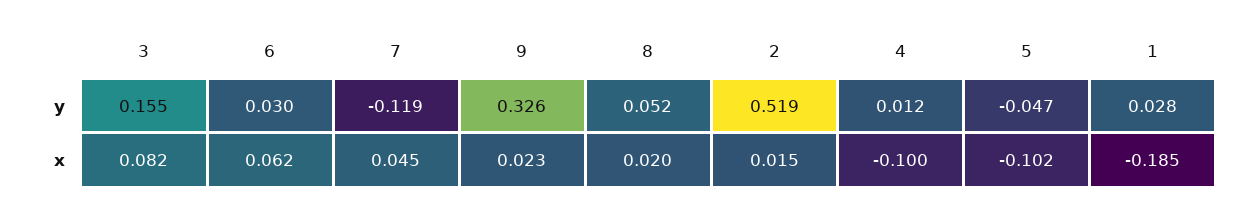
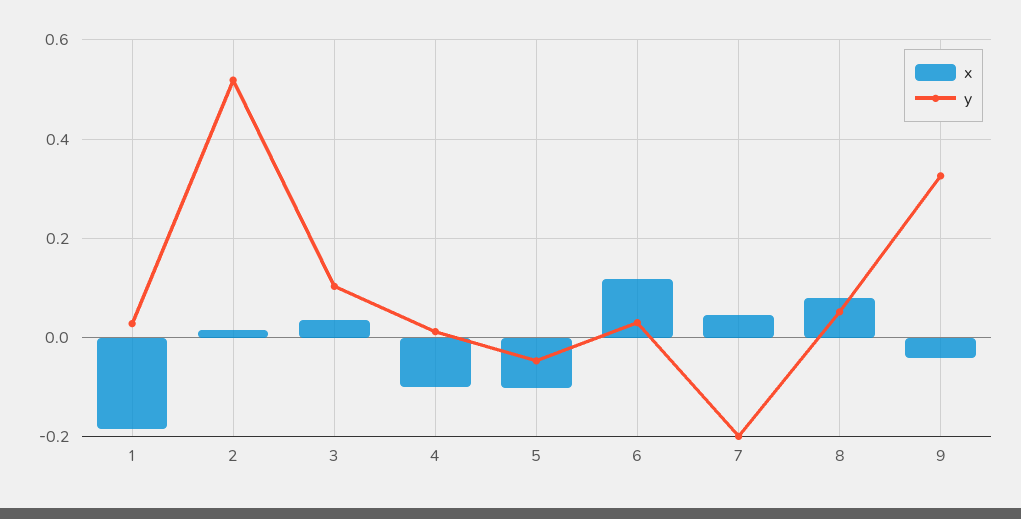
  {
    "y": {
-     "3": 0.155,
+     "3": 0.1,
      "6": 0.03,
-     "7": -0.119,
+     "7": -0.2,
      "9": 0.326,
      "8": 0.052,
      "2": 0.519,
      "4": 0.012,
      "5": -0.047,
      "1": 0.028
    },
    "x": {
-     "3": 0.082,
+     "3": 0.04,
-     "6": 0.062,
+     "6": 0.12,
      "7": 0.045,
-     "9": 0.023,
+     "9": -0.04,
-     "8": 0.02,
+     "8": 0.08,
      "2": 0.015,
      "4": -0.1,
      "5": -0.102,
      "1": -0.185
    }
  }

